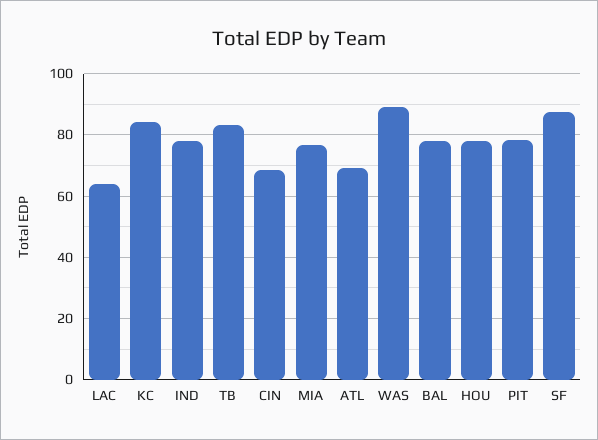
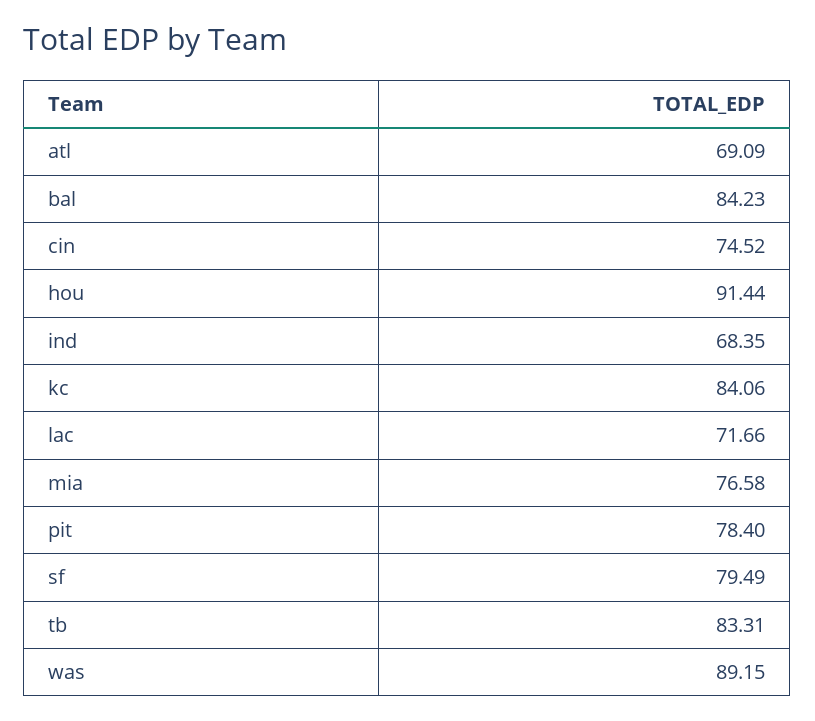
  {
-   "LAC": 64,
+   "LAC": 71.66,
    "KC": 84.06,
-   "IND": 78,
+   "IND": 68.35,
    "TB": 83.31,
-   "CIN": 68,
+   "CIN": 74.52,
    "MIA": 76.58,
    "ATL": 69.09,
    "WAS": 89.15,
-   "BAL": 78,
+   "BAL": 84.23,
-   "HOU": 78,
+   "HOU": 91.44,
    "PIT": 78.4,
-   "SF": 88
+   "SF": 79.49
  }

